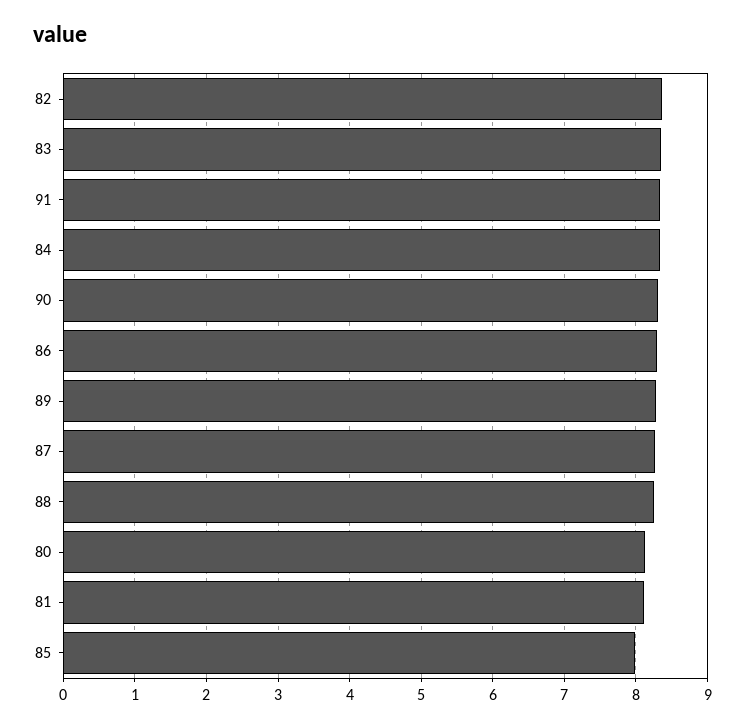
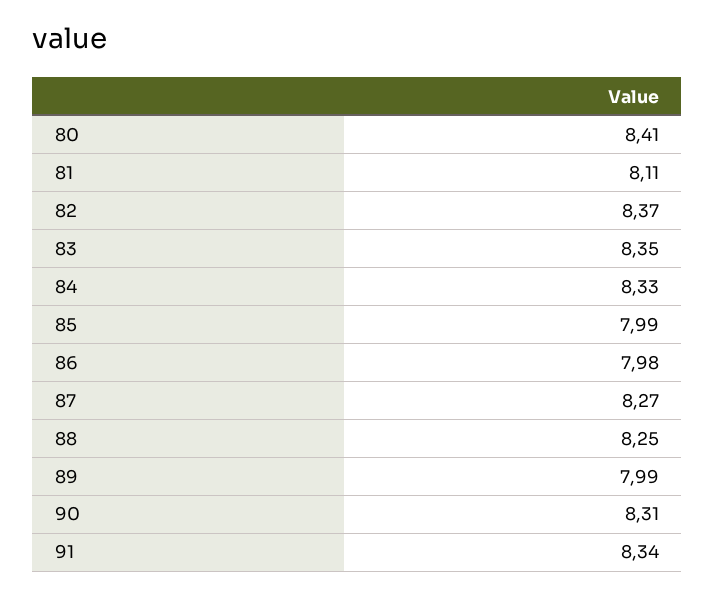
  {
    "82": 8.37,
    "83": 8.35,
    "91": 8.34,
    "84": 8.33,
    "90": 8.31,
-   "86": 8.3,
+   "86": 7.98,
-   "89": 8.3,
+   "89": 7.99,
    "87": 8.27,
    "88": 8.25,
-   "80": 8.1,
+   "80": 8.41,
    "81": 8.11,
    "85": 7.99
  }

